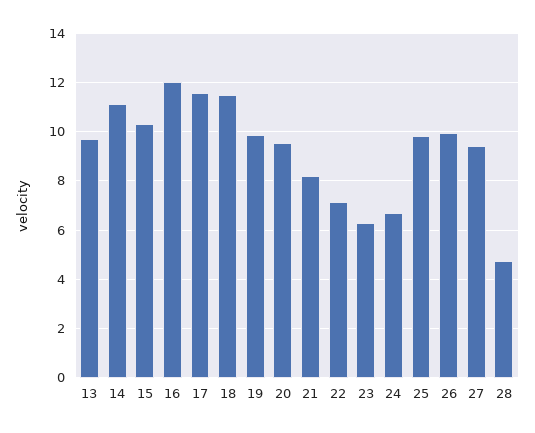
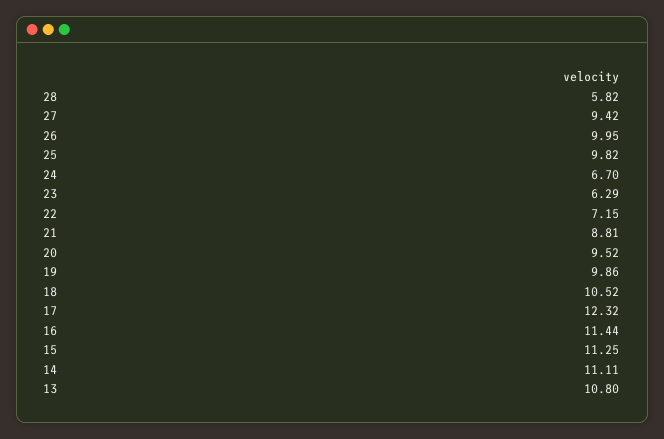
  {
-   "13": 9.75,
+   "13": 10.8,
    "14": 11.11,
-   "15": 10.25,
+   "15": 11.25,
-   "16": 12,
+   "16": 11.44,
-   "17": 11.5,
+   "17": 12.32,
-   "18": 11.5,
+   "18": 10.52,
    "19": 9.86,
    "20": 9.52,
-   "21": 8.25,
+   "21": 8.81,
    "22": 7.15,
    "23": 6.29,
    "24": 6.7,
    "25": 9.82,
    "26": 9.95,
    "27": 9.42,
-   "28": 4.75
+   "28": 5.82
  }

